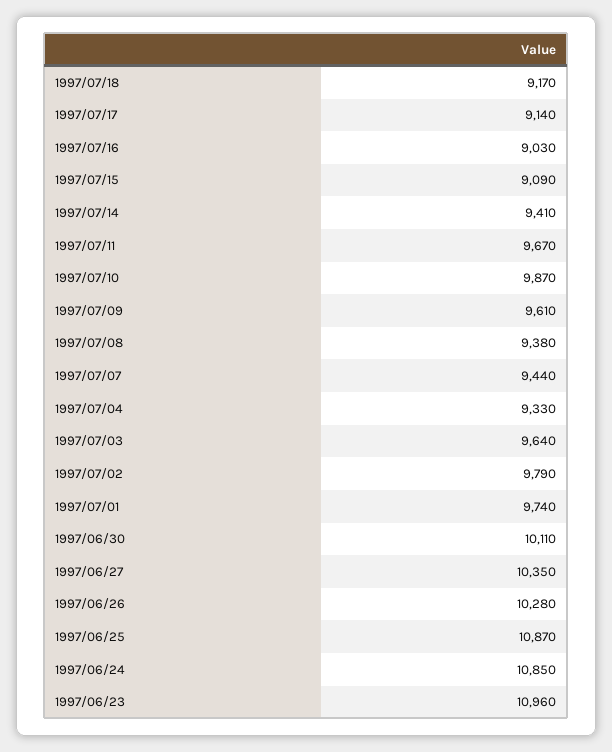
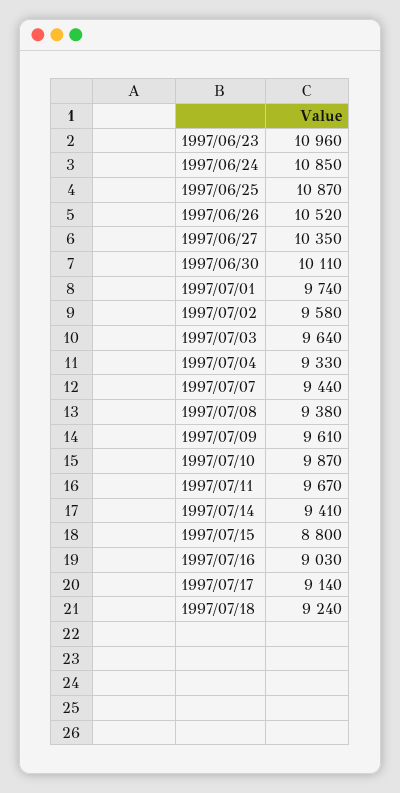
  {
-   "1997/07/18": 9170,
+   "1997/07/18": 9240,
    "1997/07/17": 9140,
    "1997/07/16": 9030,
-   "1997/07/15": 9090,
+   "1997/07/15": 8800,
    "1997/07/14": 9410,
    "1997/07/11": 9670,
    "1997/07/10": 9870,
    "1997/07/09": 9610,
    "1997/07/08": 9380,
    "1997/07/07": 9440,
    "1997/07/04": 9330,
    "1997/07/03": 9640,
-   "1997/07/02": 9790,
+   "1997/07/02": 9580,
    "1997/07/01": 9740,
    "1997/06/30": 10110,
    "1997/06/27": 10350,
-   "1997/06/26": 10280,
+   "1997/06/26": 10520,
    "1997/06/25": 10870,
    "1997/06/24": 10850,
    "1997/06/23": 10960
  }

